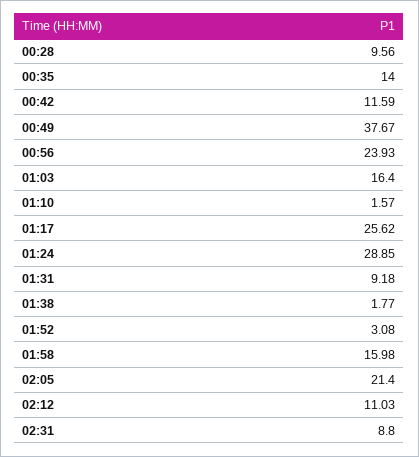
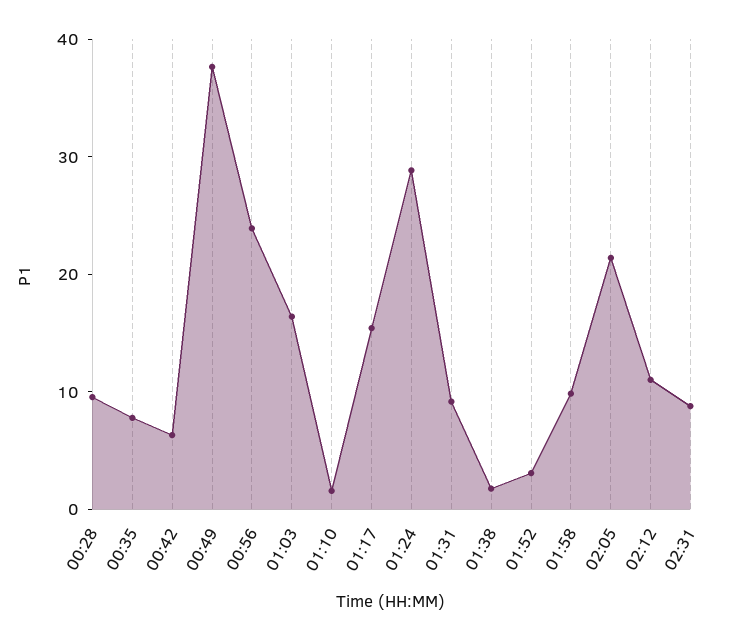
  {
    "00:28": 9.56,
-   "00:35": 14,
+   "00:35": 8,
-   "00:42": 11.59,
+   "00:42": 6,
    "00:49": 37.67,
    "00:56": 23.93,
    "01:03": 16.4,
    "01:10": 1.57,
-   "01:17": 25.62,
+   "01:17": 16,
    "01:24": 28.85,
    "01:31": 9.18,
    "01:38": 1.77,
    "01:52": 3.08,
-   "01:58": 15.98,
+   "01:58": 10,
    "02:05": 21.4,
    "02:12": 11.03,
    "02:31": 8.8
  }

